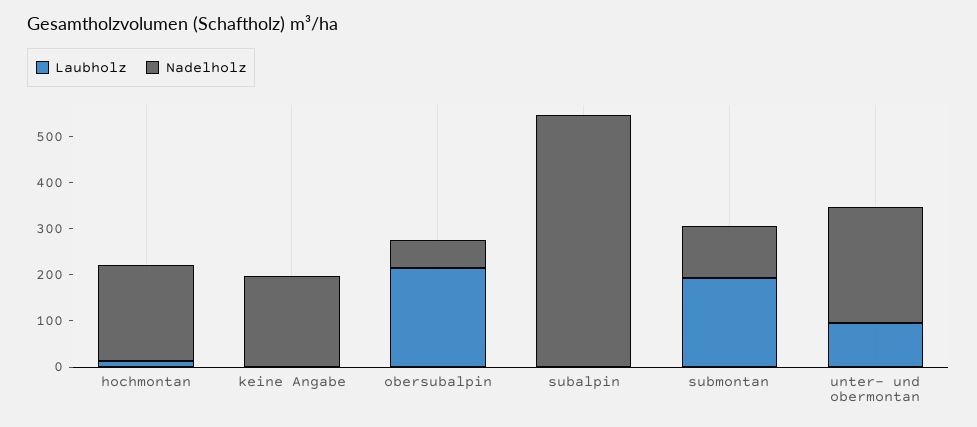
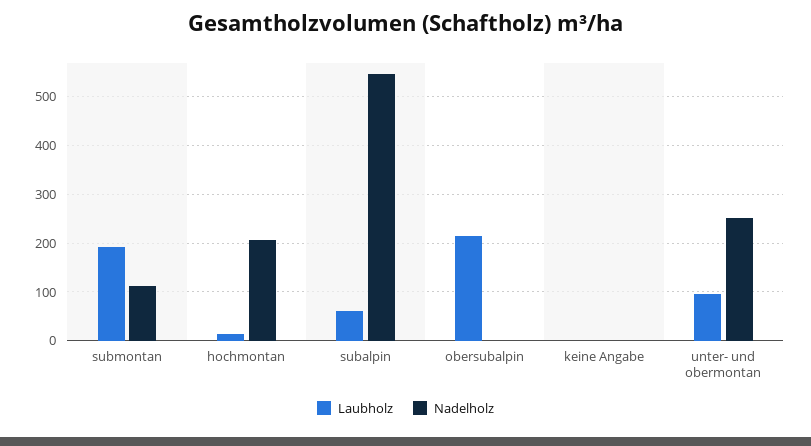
  {
    "Laubholz": {
      "hochmontan": 20,
      "keine Angabe": 0,
      "obersubalpin": 220,
-     "subalpin": 0,
+     "subalpin": 60,
      "submontan": 200,
      "unter- und obermontan": 100
    },
    "Nadelholz": {
      "hochmontan": 200,
-     "keine Angabe": 200,
+     "keine Angabe": 0,
-     "obersubalpin": 60,
+     "obersubalpin": 0,
      "subalpin": 540,
      "submontan": 120,
      "unter- und obermontan": 260
    }
  }

